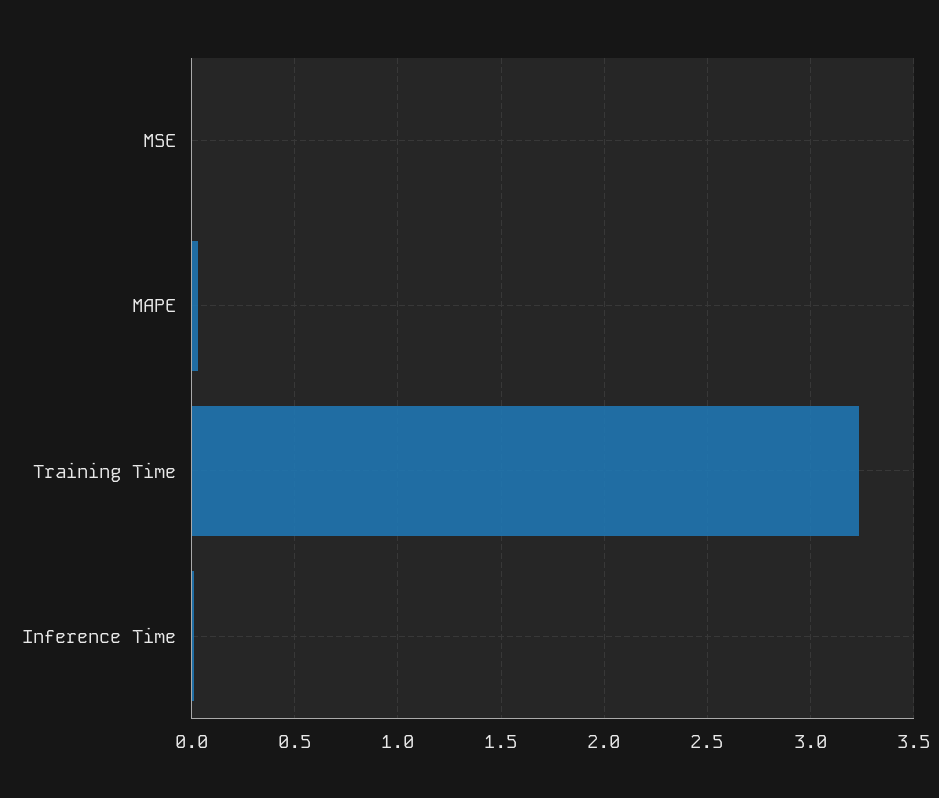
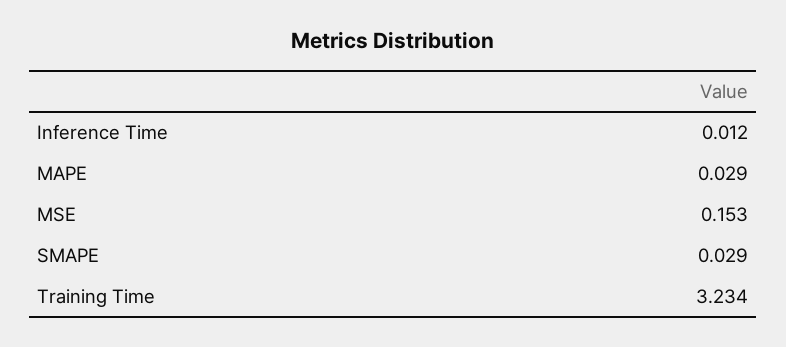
  {
-   "MSE": 0,
+   "MSE": 0.153,
    "MAPE": 0.029,
    "Training Time": 3.234,
-   "Inference Time": 0.012
+   "Inference Time": 0.012,
+   "SMAPE": 0.029
  }

